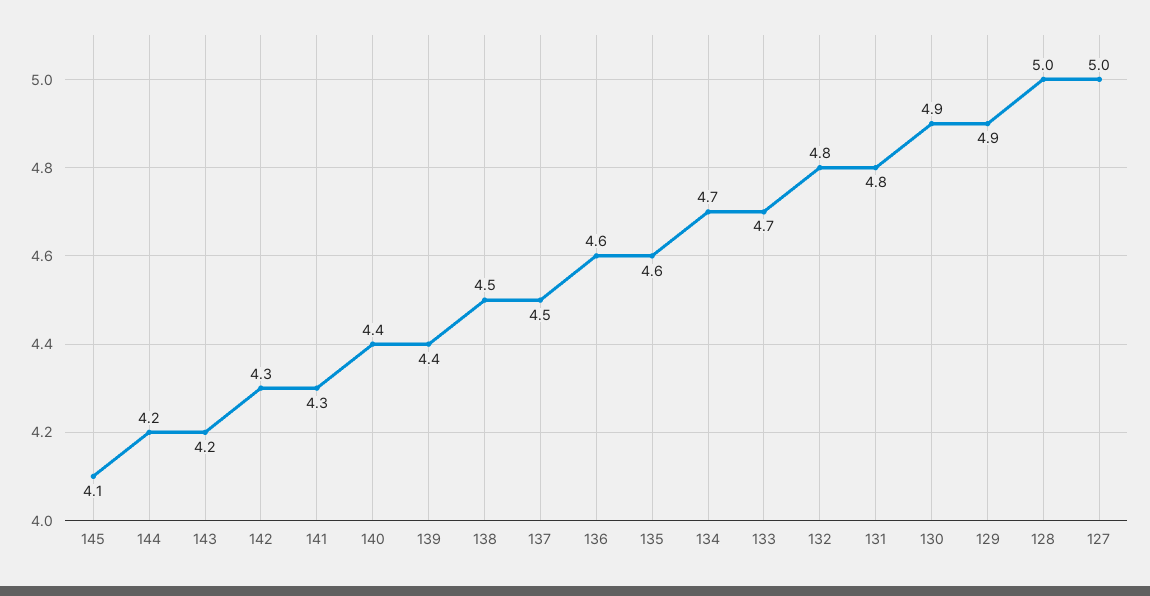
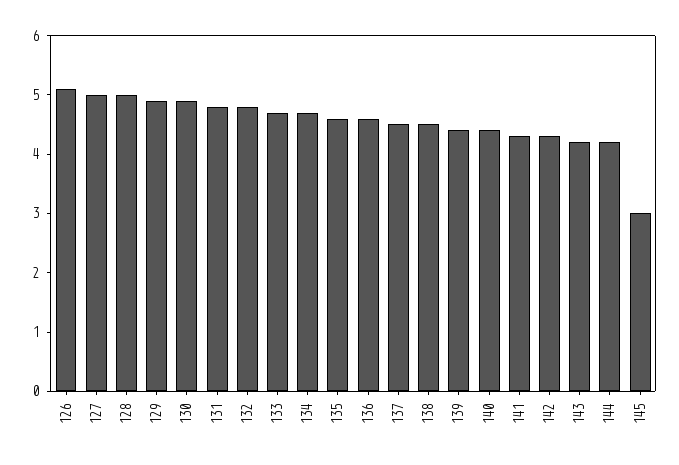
  {
-   "145": 4.1,
+   "145": 3,
    "144": 4.2,
    "143": 4.2,
    "142": 4.3,
    "141": 4.3,
    "140": 4.4,
    "139": 4.4,
    "138": 4.5,
    "137": 4.5,
    "136": 4.6,
    "135": 4.6,
    "134": 4.7,
    "133": 4.7,
    "132": 4.8,
    "131": 4.8,
    "130": 4.9,
    "129": 4.9,
    "128": 5,
-   "127": 5
+   "127": 5,
+   "126": 5
  }

